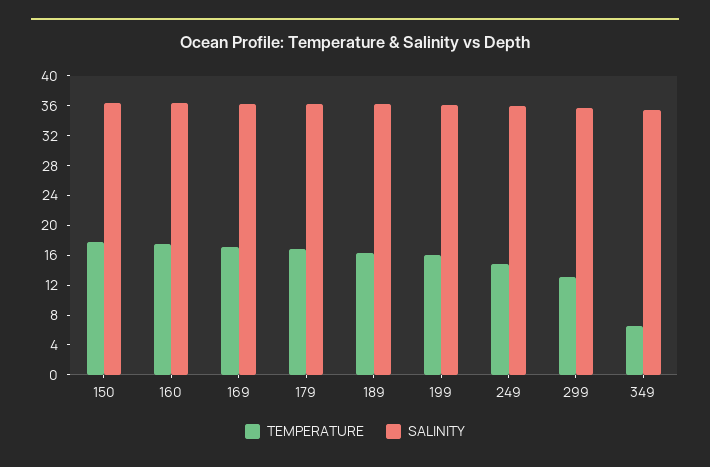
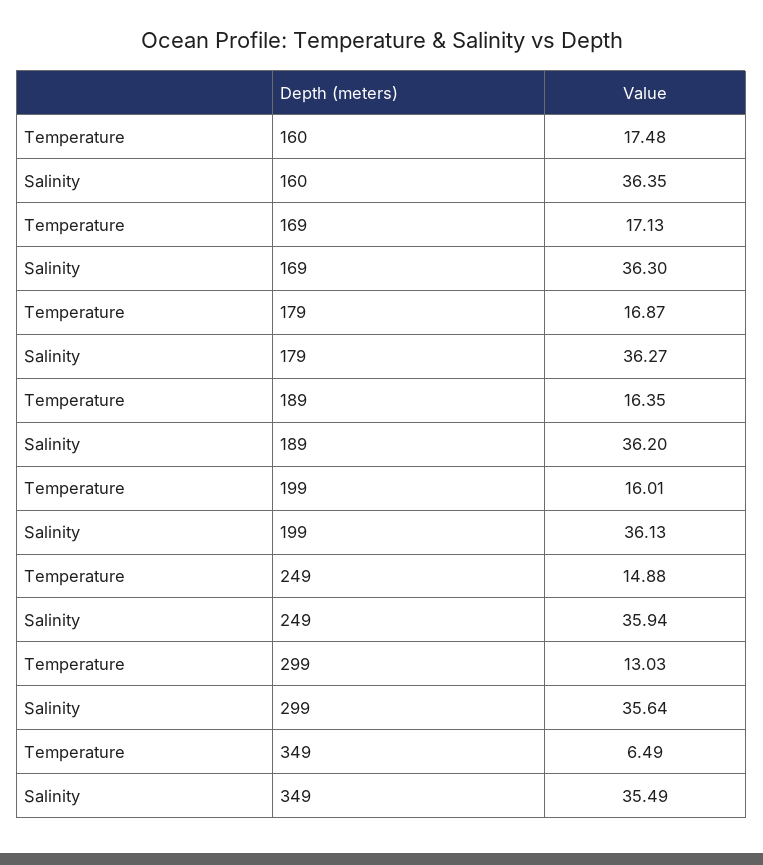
  {
    "TEMPERATURE": {
-     "150": 18,
      "160": 17.48,
      "169": 17.13,
      "179": 16.87,
      "189": 16.35,
      "199": 16.01,
      "249": 14.88,
      "299": 13.03,
      "349": 6.49
    },
    "SALINITY": {
-     "150": 36,
      "160": 36.35,
      "169": 36.3,
      "179": 36.27,
      "189": 36.2,
      "199": 36.13,
      "249": 35.94,
      "299": 35.64,
      "349": 35.49
    }
  }

